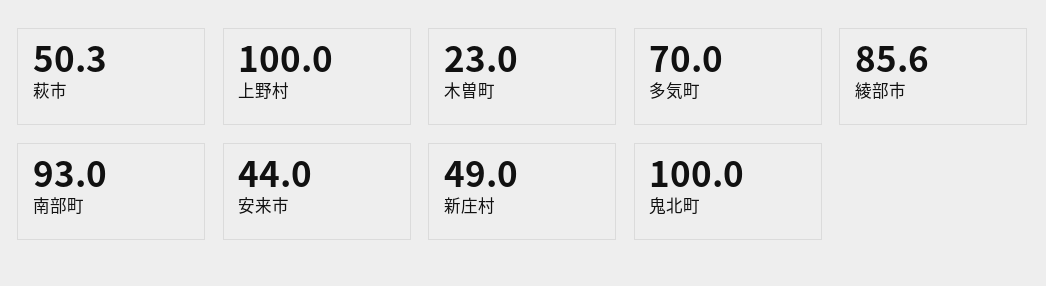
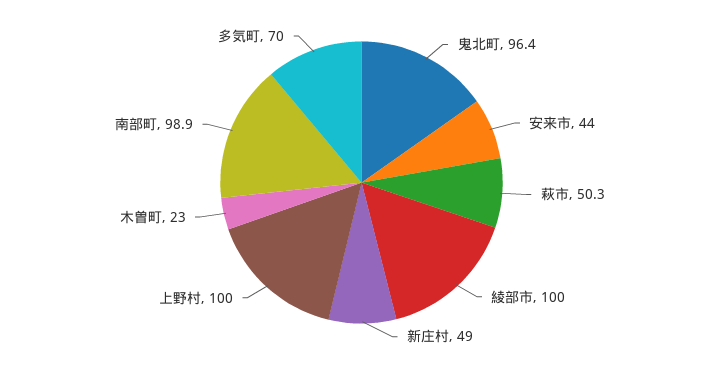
  {
    "萩市": 50.3,
    "上野村": 100,
    "木曽町": 23,
    "多気町": 70,
-   "綾部市": 85.6,
+   "綾部市": 100,
-   "南部町": 93,
+   "南部町": 98.9,
    "安来市": 44,
    "新庄村": 49,
-   "鬼北町": 100
+   "鬼北町": 96.4
  }

